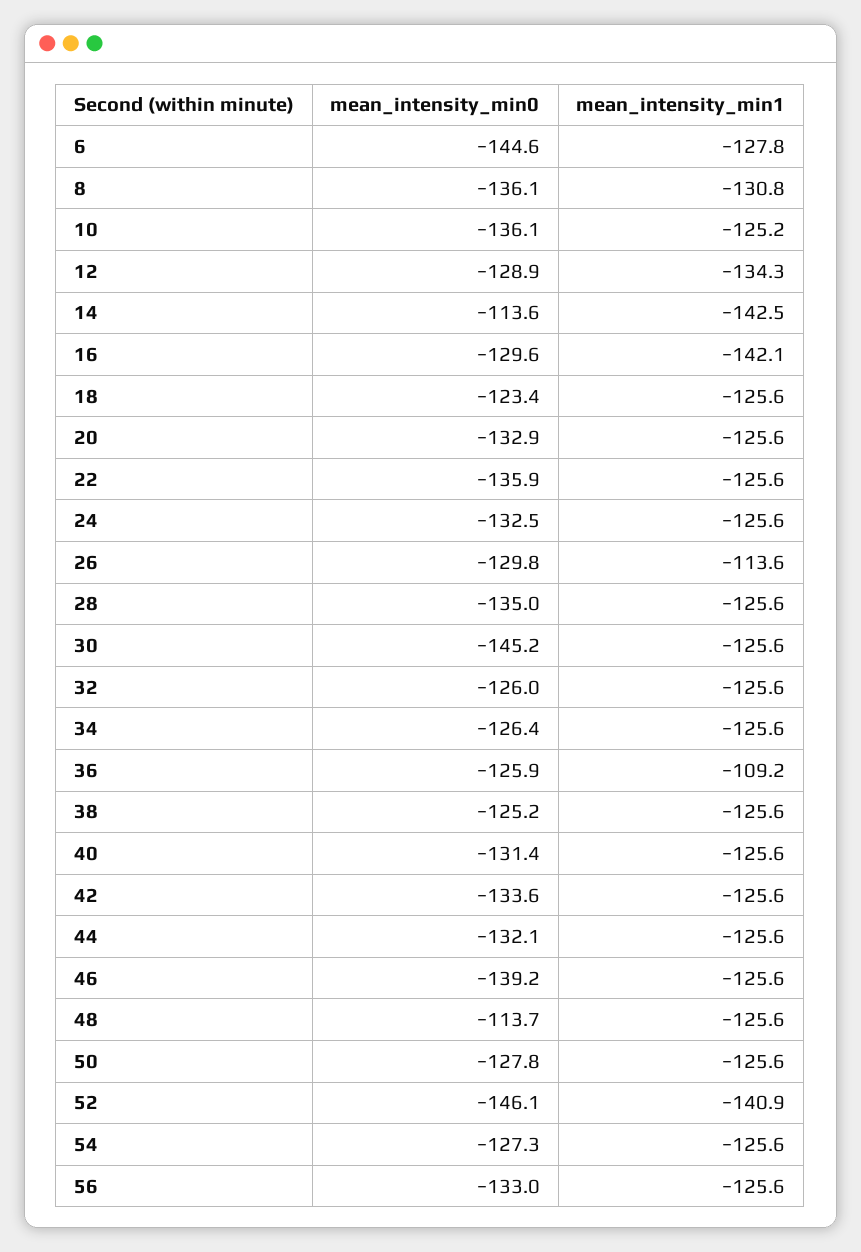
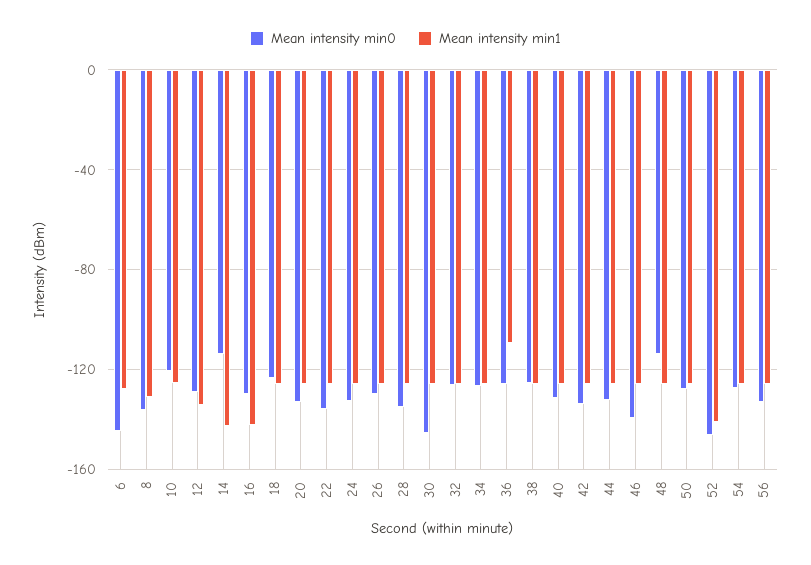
  {
    "mean_intensity_min0": {
      "6": -144.6,
      "8": -136.1,
-     "10": -136.1,
+     "10": -120,
      "12": -128.9,
      "14": -113.6,
      "16": -129.6,
      "18": -123.4,
      "20": -132.9,
      "22": -135.9,
      "24": -132.5,
      "26": -129.8,
      "28": -135,
      "30": -145.2,
      "32": -126,
      "34": -126.4,
      "36": -125.9,
      "38": -125.2,
      "40": -131.4,
      "42": -133.6,
      "44": -132.1,
      "46": -139.2,
      "48": -113.7,
      "50": -127.8,
      "52": -146.1,
      "54": -127.3,
      "56": -133
    },
    "mean_intensity_min1": {
      "6": -127.8,
      "8": -130.8,
      "10": -125.2,
      "12": -134.3,
      "14": -142.5,
      "16": -142.1,
      "18": -125.6,
      "20": -125.6,
      "22": -125.6,
      "24": -125.6,
-     "26": -113.6,
+     "26": -125,
      "28": -125.6,
      "30": -125.6,
      "32": -125.6,
      "34": -125.6,
      "36": -109.2,
      "38": -125.6,
      "40": -125.6,
      "42": -125.6,
      "44": -125.6,
      "46": -125.6,
      "48": -125.6,
      "50": -125.6,
      "52": -140.9,
      "54": -125.6,
      "56": -125.6
    }
  }

